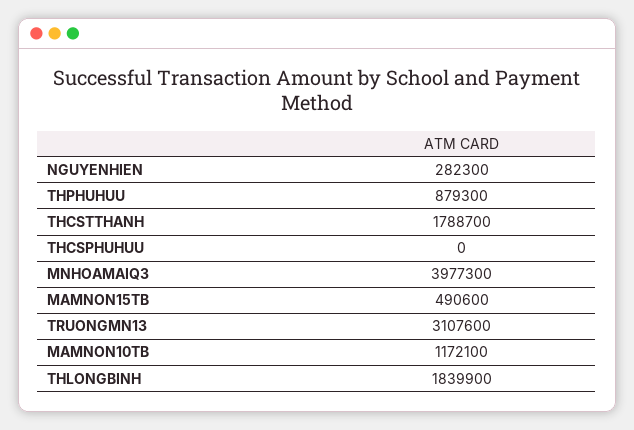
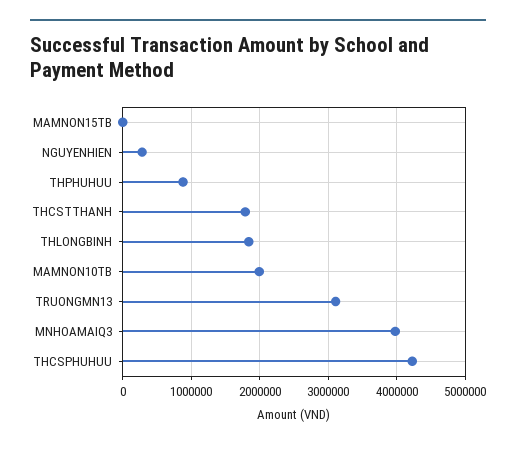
  {
    "NGUYENHIEN": 282300,
    "THPHUHUU": 879300,
    "THCSTTHANH": 1788700,
-   "THCSPHUHUU": 0,
+   "THCSPHUHUU": 4200000,
    "MNHOAMAIQ3": 3977300,
-   "MAMNON15TB": 490600,
+   "MAMNON15TB": 0,
    "TRUONGMN13": 3107600,
-   "MAMNON10TB": 1172100,
+   "MAMNON10TB": 2000000,
    "THLONGBINH": 1839900
  }

